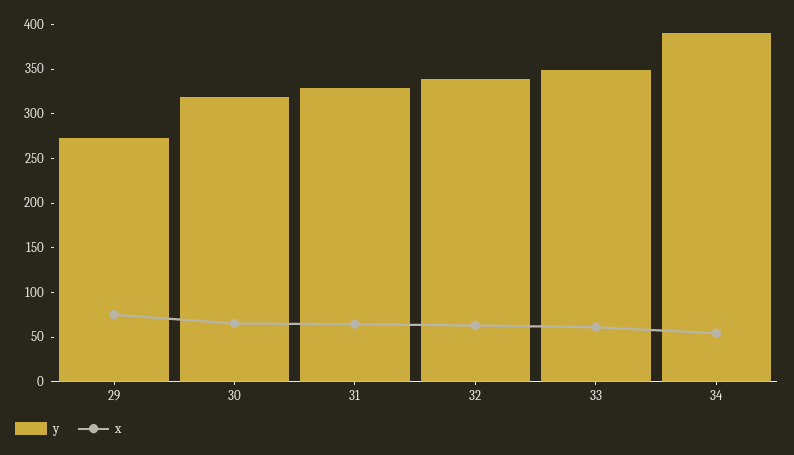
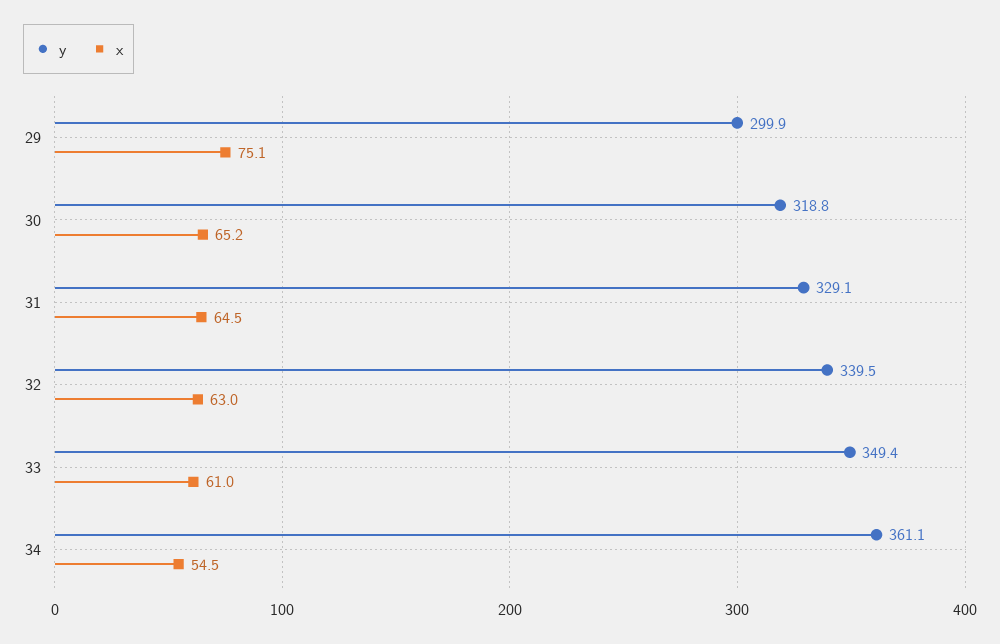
  {
    "y": {
-     "29": 270,
+     "29": 299.9,
      "30": 318.8,
      "31": 329.1,
      "32": 339.5,
      "33": 349.4,
-     "34": 390
+     "34": 361.1
    },
    "x": {
      "29": 75.1,
      "30": 65.2,
      "31": 64.5,
      "32": 63,
      "33": 61,
      "34": 54.5
    }
  }

